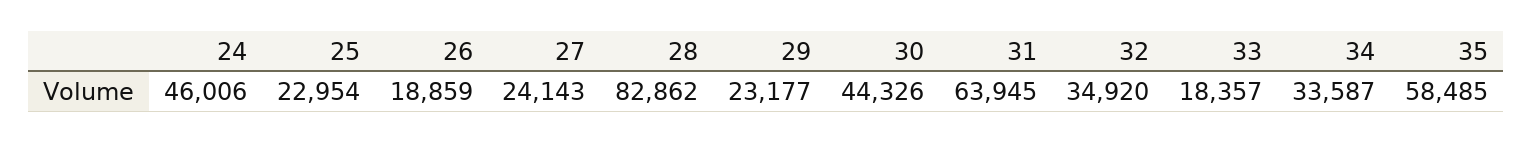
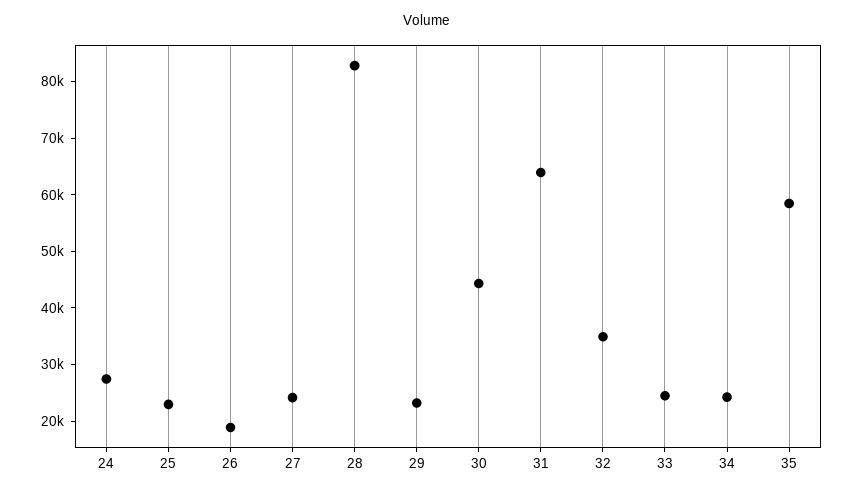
  {
-   "24": 46006,
+   "24": 28000,
    "25": 22954,
    "26": 18859,
    "27": 24143,
    "28": 82862,
    "29": 23177,
    "30": 44326,
    "31": 63945,
    "32": 34920,
-   "33": 18357,
+   "33": 24000,
-   "34": 33587,
+   "34": 24000,
    "35": 58485
  }

